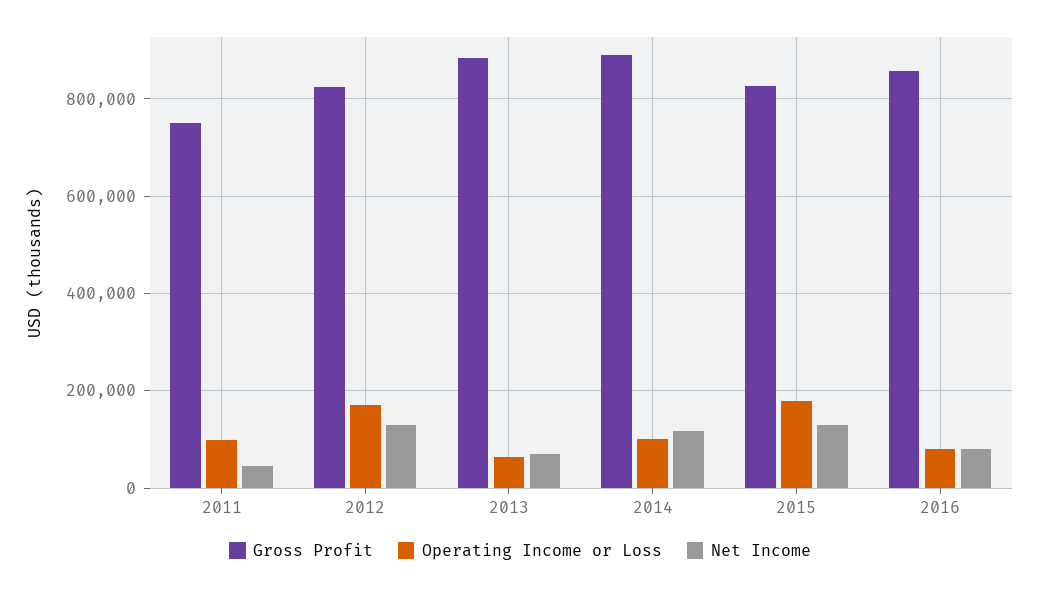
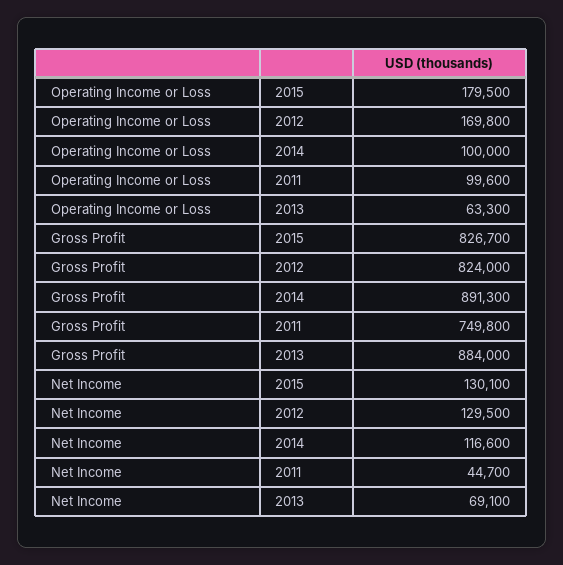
  {
    "Gross Profit": {
      "2011": 749800,
      "2012": 824000,
      "2013": 884000,
      "2014": 891300,
-     "2015": 826700,
+     "2015": 826700
-     "2016": 860000
    },
    "Operating Income or Loss": {
      "2011": 99600,
      "2012": 169800,
      "2013": 63300,
      "2014": 100000,
-     "2015": 179500,
+     "2015": 179500
-     "2016": 80000
    },
    "Net Income": {
      "2011": 44700,
      "2012": 129500,
      "2013": 69100,
      "2014": 116600,
-     "2015": 130100,
+     "2015": 130100
-     "2016": 80000
    }
  }

